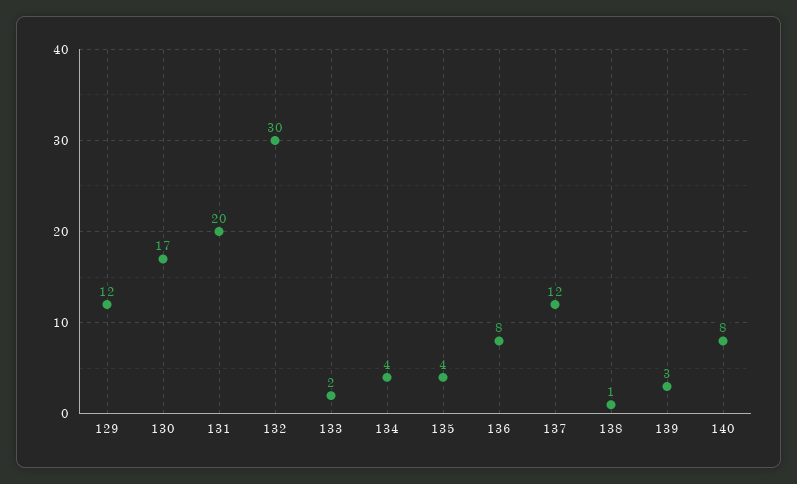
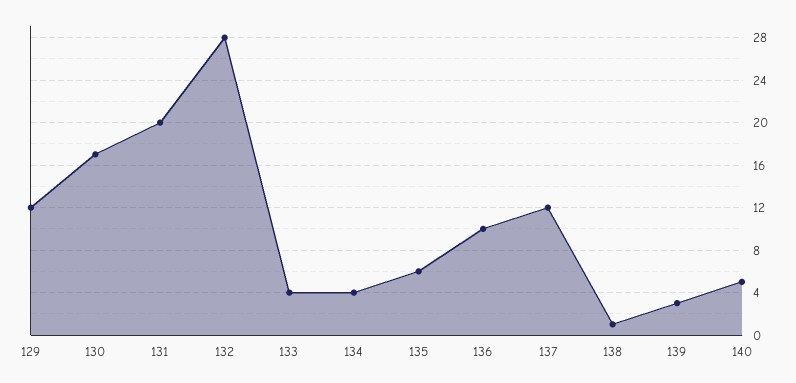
  {
    "129": 12,
    "130": 17,
    "131": 20,
-   "132": 30,
+   "132": 28,
-   "133": 2,
+   "133": 4,
    "134": 4,
-   "135": 4,
+   "135": 6,
-   "136": 8,
+   "136": 10,
    "137": 12,
    "138": 1,
    "139": 3,
-   "140": 8
+   "140": 5
  }

